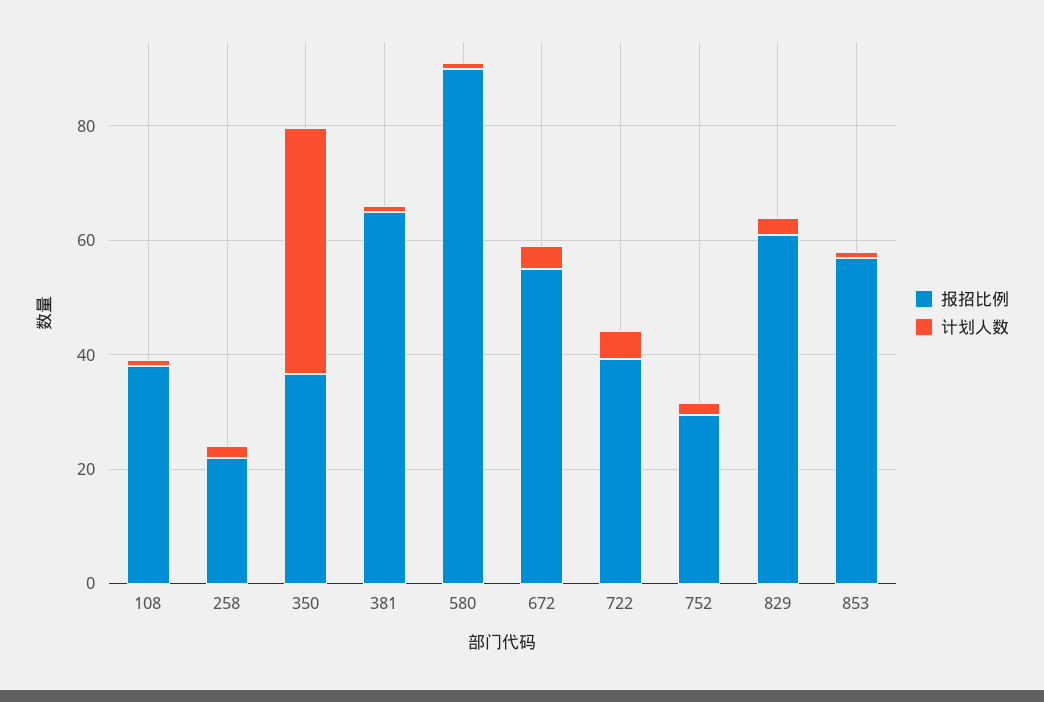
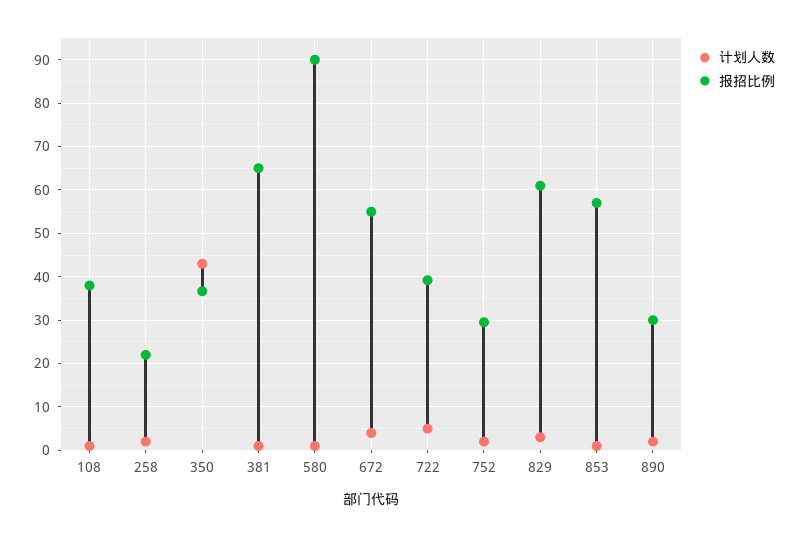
  {
    "报招比例": {
      "108": 38,
      "258": 22,
      "350": 36,
      "381": 66,
      "580": 90,
      "672": 56,
      "722": 40,
      "752": 30,
      "829": 62,
-     "853": 58
+     "853": 58,
+     "890": 30
    },
    "计划人数": {
      "108": 2,
      "258": 2,
      "350": 44,
      "381": 2,
      "580": 2,
      "672": 4,
      "722": 6,
      "752": 2,
      "829": 4,
-     "853": 2
+     "853": 2,
+     "890": 2
    }
  }

